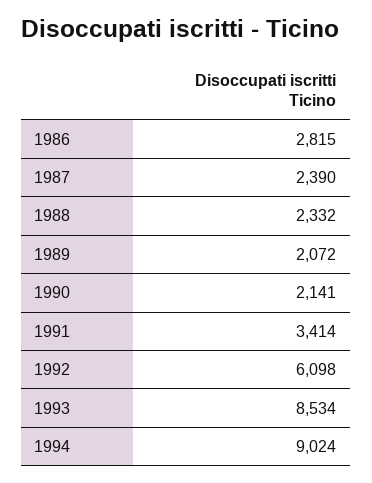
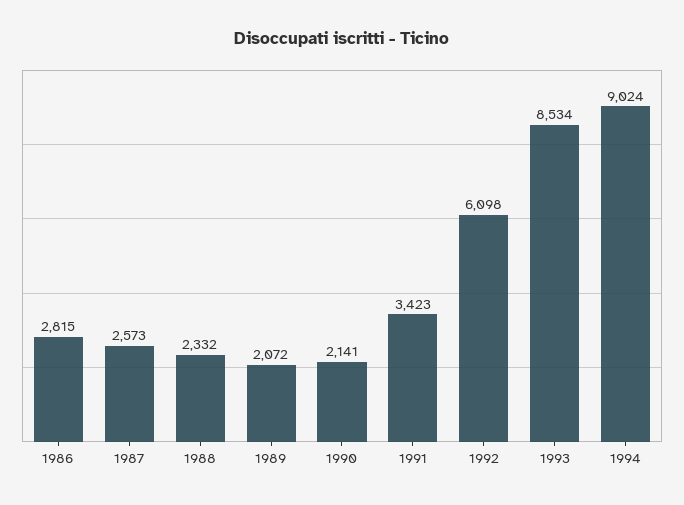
  {
    "1986": 2815,
-   "1987": 2390,
+   "1987": 2573,
    "1988": 2332,
    "1989": 2072,
    "1990": 2141,
-   "1991": 3414,
+   "1991": 3423,
    "1992": 6098,
    "1993": 8534,
    "1994": 9024
  }

